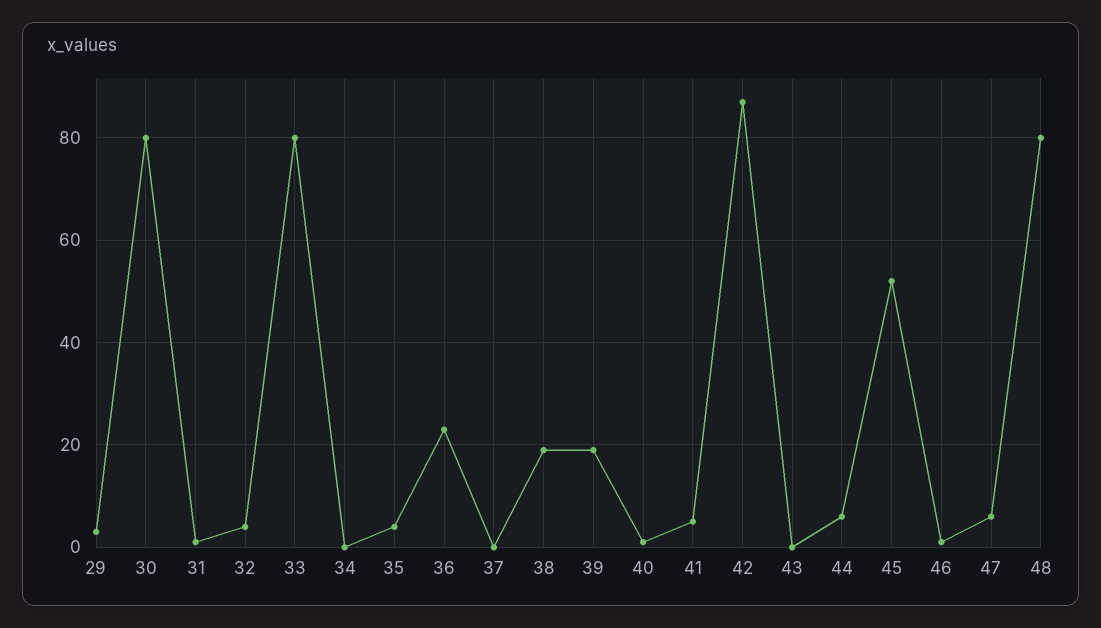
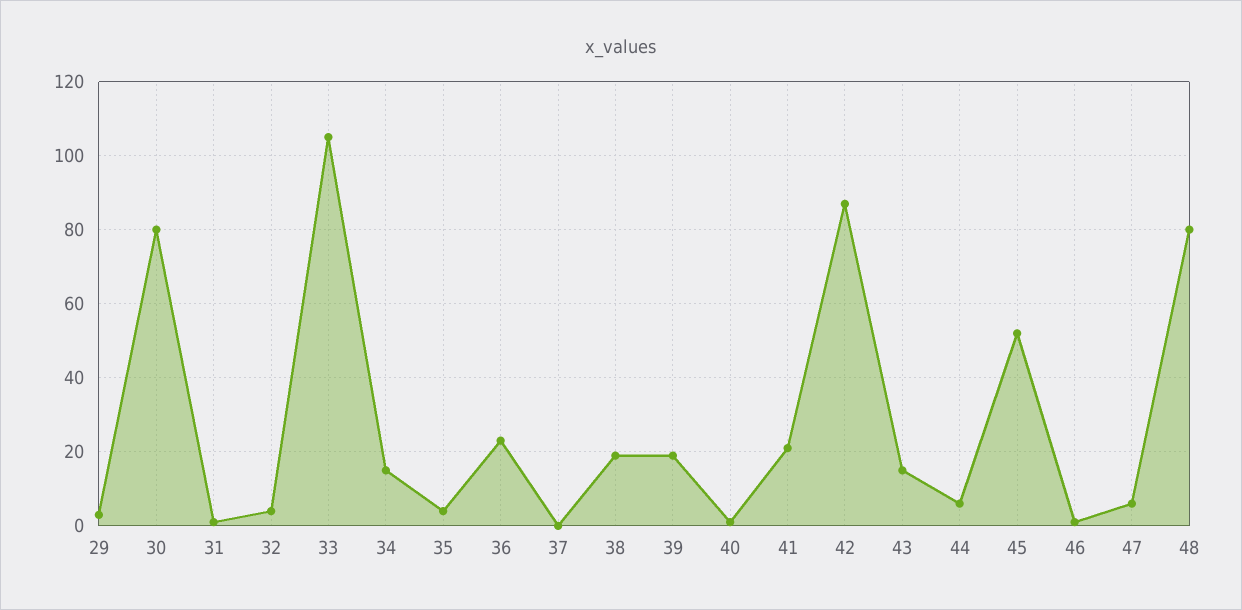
  {
    "29": 5,
    "30": 80,
    "31": 0,
    "32": 5,
-   "33": 80,
+   "33": 105,
-   "34": 0,
+   "34": 15,
    "35": 5,
    "36": 25,
    "37": 0,
    "38": 20,
    "39": 20,
    "40": 0,
-   "41": 5,
+   "41": 20,
    "42": 85,
-   "43": 0,
+   "43": 15,
    "44": 5,
    "45": 50,
    "46": 0,
    "47": 5,
    "48": 80
  }

